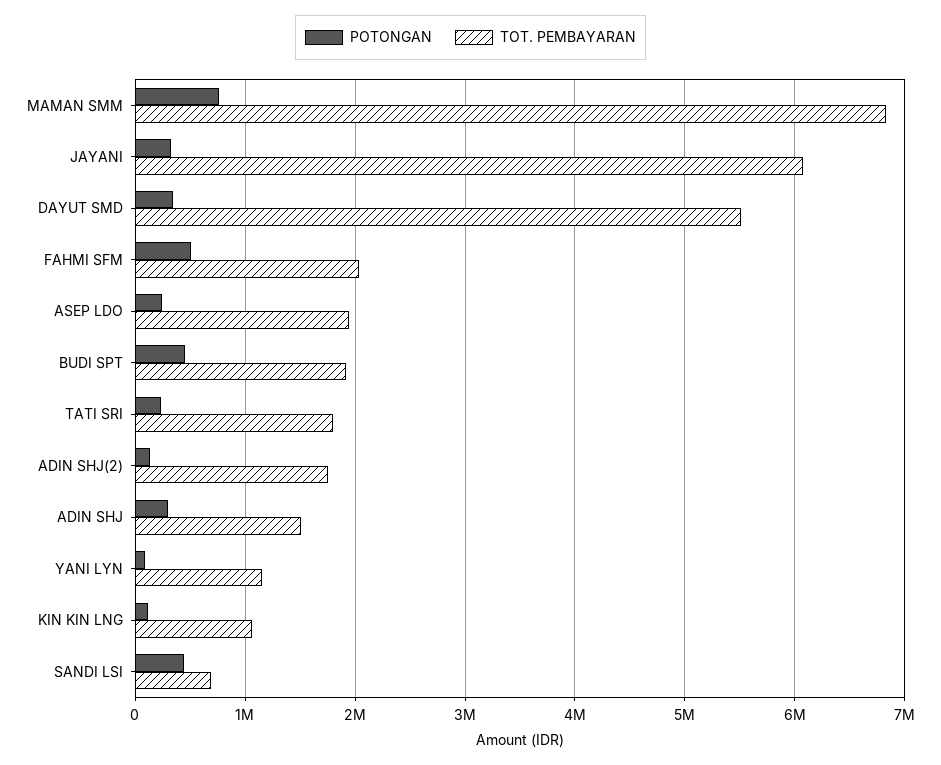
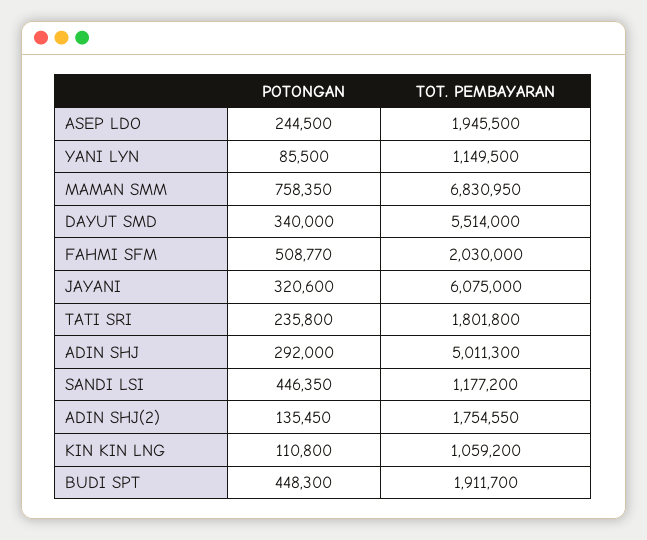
  {
    "POTONGAN": {
      "MAMAN SMM": 758350,
      "JAYANI": 320600,
      "DAYUT SMD": 340000,
      "FAHMI SFM": 508770,
      "ASEP LDO": 244500,
      "BUDI SPT": 448300,
      "TATI SRI": 235800,
      "ADIN SHJ(2)": 135450,
      "ADIN SHJ": 292000,
      "YANI LYN": 85500,
      "KIN KIN LNG": 110800,
      "SANDI LSI": 446350
    },
    "TOT. PEMBAYARAN": {
      "MAMAN SMM": 6830950,
      "JAYANI": 6075000,
      "DAYUT SMD": 5514000,
      "FAHMI SFM": 2030000,
      "ASEP LDO": 1945500,
      "BUDI SPT": 1911700,
      "TATI SRI": 1801800,
      "ADIN SHJ(2)": 1754550,
-     "ADIN SHJ": 1500000,
+     "ADIN SHJ": 5011300,
      "YANI LYN": 1149500,
      "KIN KIN LNG": 1059200,
-     "SANDI LSI": 700000
+     "SANDI LSI": 1177200
    }
  }

